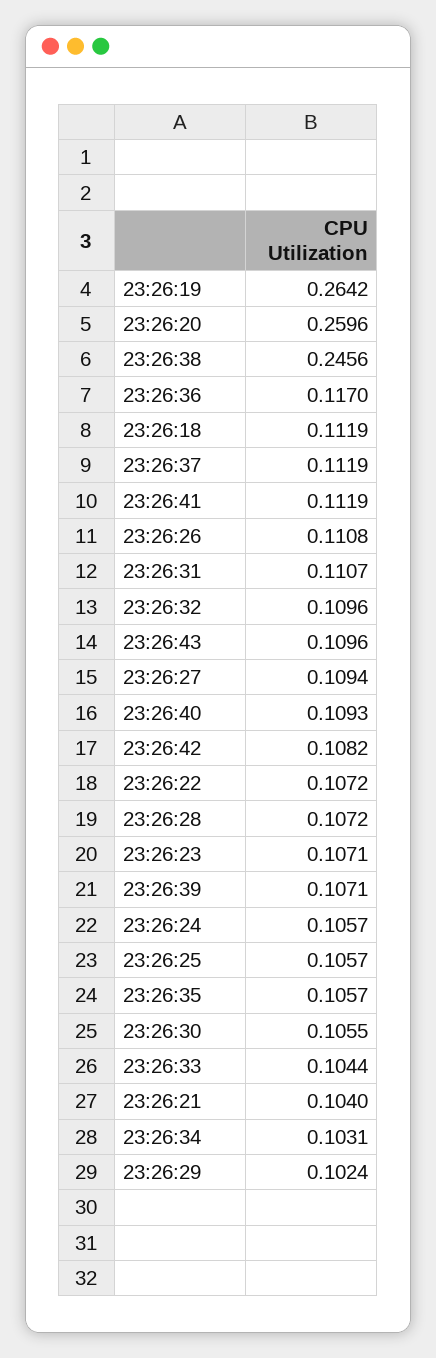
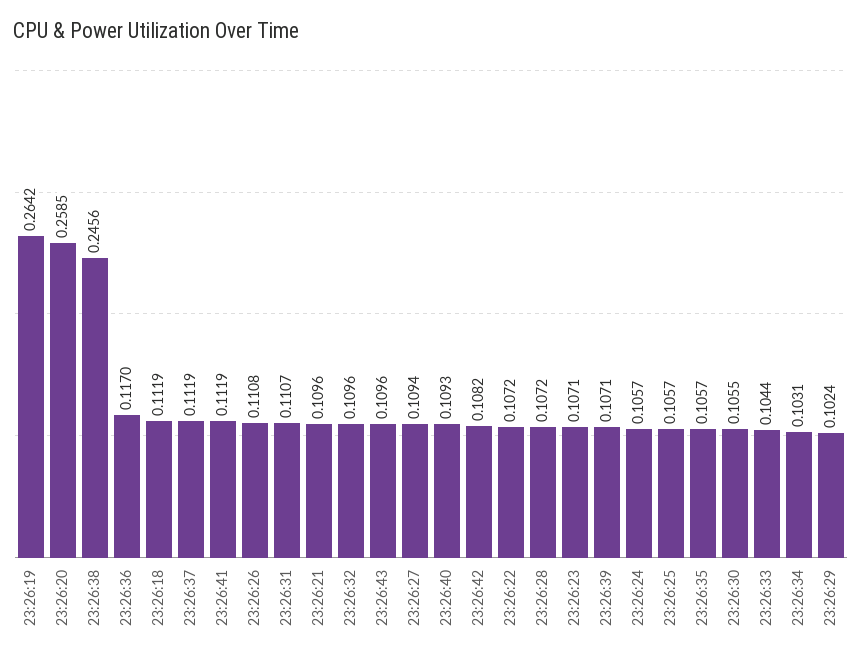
  {
    "23:26:19": 0.2642,
-   "23:26:20": 0.2596,
+   "23:26:20": 0.2585,
    "23:26:38": 0.2456,
    "23:26:36": 0.117,
    "23:26:18": 0.1119,
    "23:26:37": 0.1119,
    "23:26:41": 0.1119,
    "23:26:26": 0.1108,
    "23:26:31": 0.1107,
    "23:26:32": 0.1096,
    "23:26:43": 0.1096,
    "23:26:27": 0.1094,
    "23:26:40": 0.1093,
    "23:26:42": 0.1082,
    "23:26:22": 0.1072,
    "23:26:28": 0.1072,
    "23:26:23": 0.1071,
    "23:26:39": 0.1071,
    "23:26:24": 0.1057,
    "23:26:25": 0.1057,
    "23:26:35": 0.1057,
    "23:26:30": 0.1055,
    "23:26:33": 0.1044,
-   "23:26:21": 0.104,
+   "23:26:21": 0.1096,
    "23:26:34": 0.1031,
    "23:26:29": 0.1024
  }

